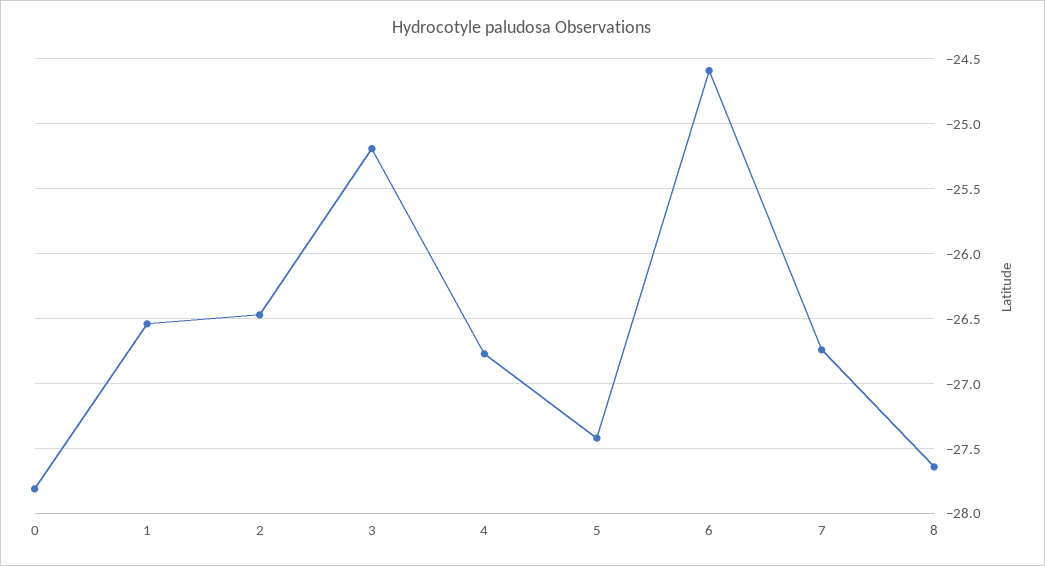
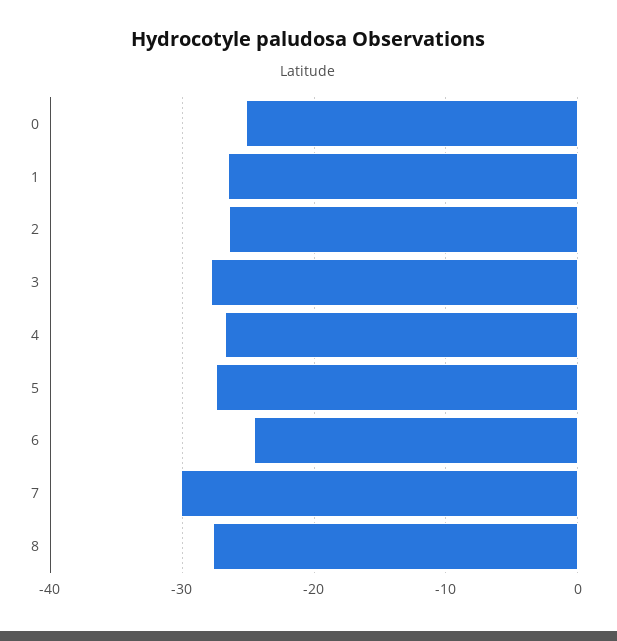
  {
-   "0": -27.8,
+   "0": -25,
    "1": -26.55,
    "2": -26.45,
-   "3": -25.2,
+   "3": -28,
    "4": -26.75,
    "5": -27.4,
    "6": -24.6,
-   "7": -26.75,
+   "7": -30,
    "8": -27.65
  }

